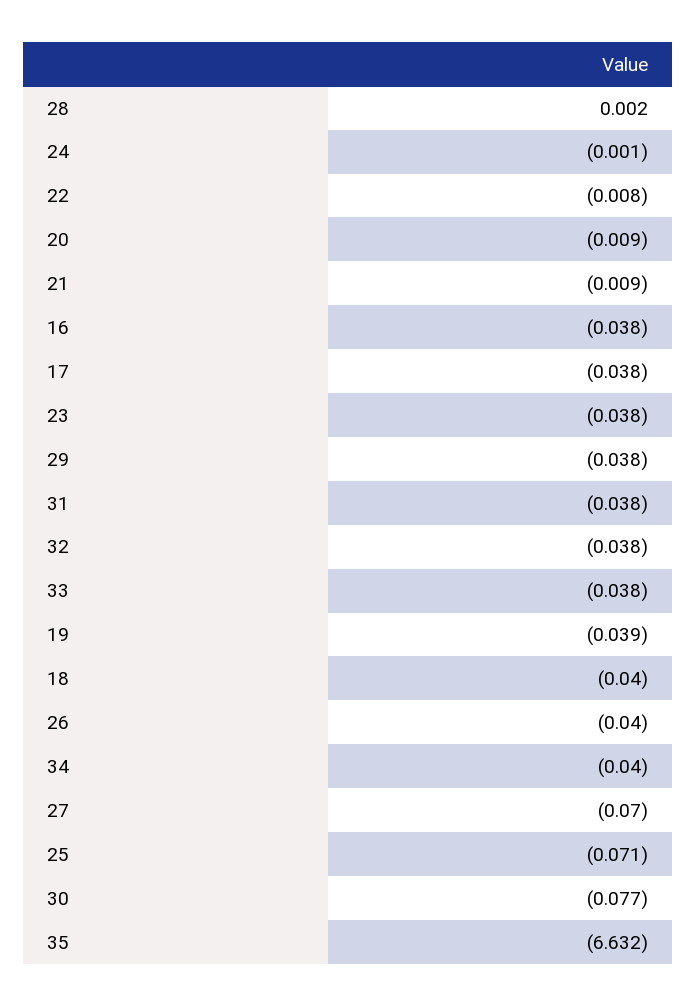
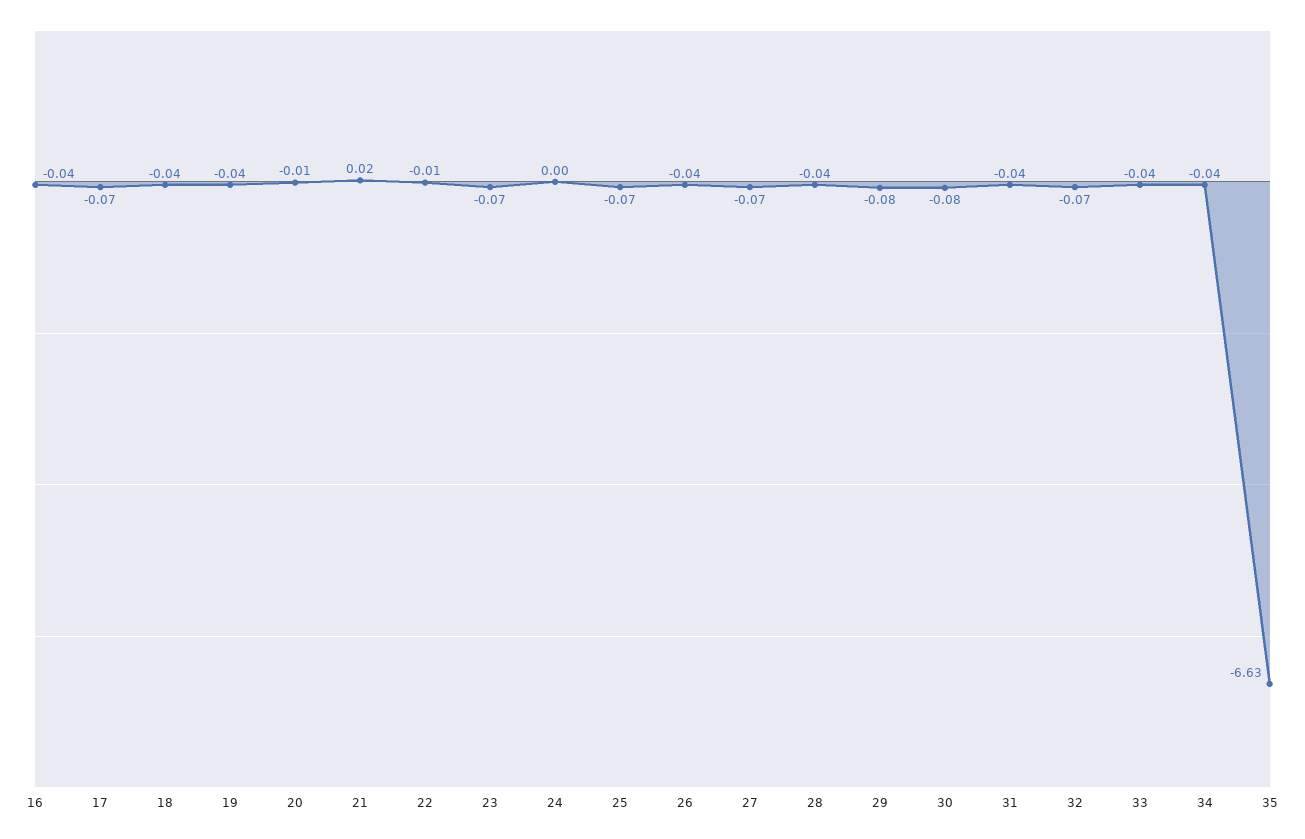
  {
-   "28": 0.002,
+   "28": -0.04,
    "24": -0.001,
    "22": -0.008,
    "20": -0.009,
-   "21": -0.009,
+   "21": 0.02,
    "16": -0.038,
-   "17": -0.038,
+   "17": -0.07,
-   "23": -0.038,
+   "23": -0.07,
-   "29": -0.038,
+   "29": -0.08,
    "31": -0.038,
-   "32": -0.038,
+   "32": -0.07,
    "33": -0.038,
    "19": -0.039,
    "18": -0.04,
    "26": -0.04,
    "34": -0.04,
    "27": -0.07,
    "25": -0.071,
    "30": -0.077,
    "35": -6.632
  }

